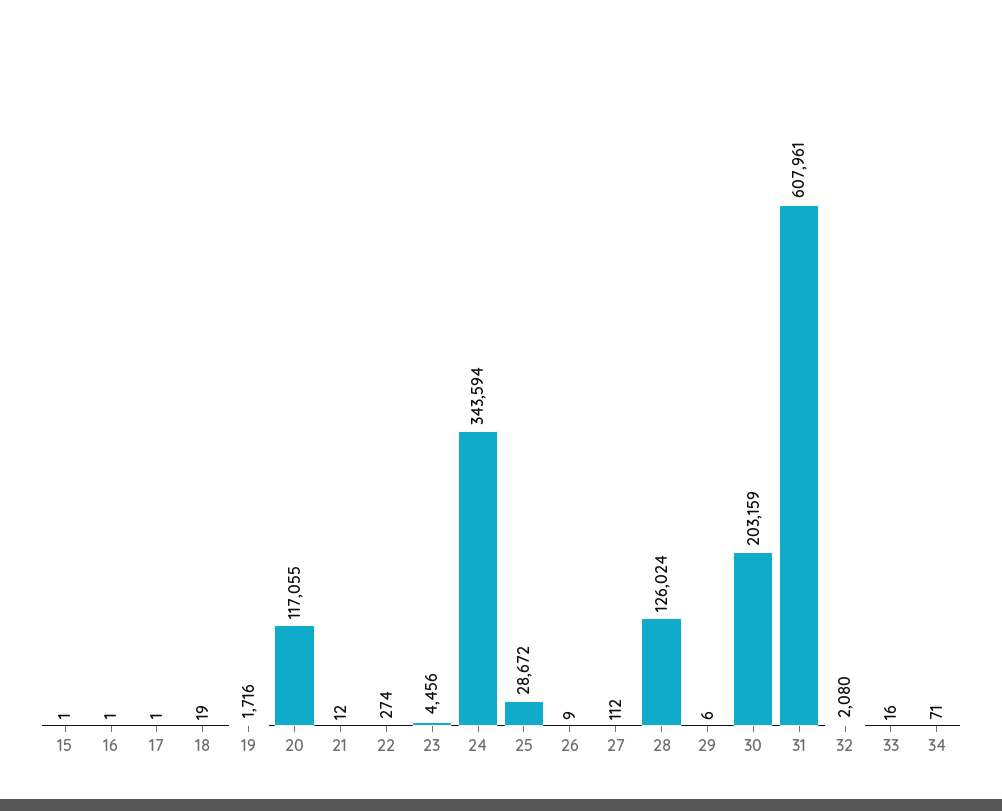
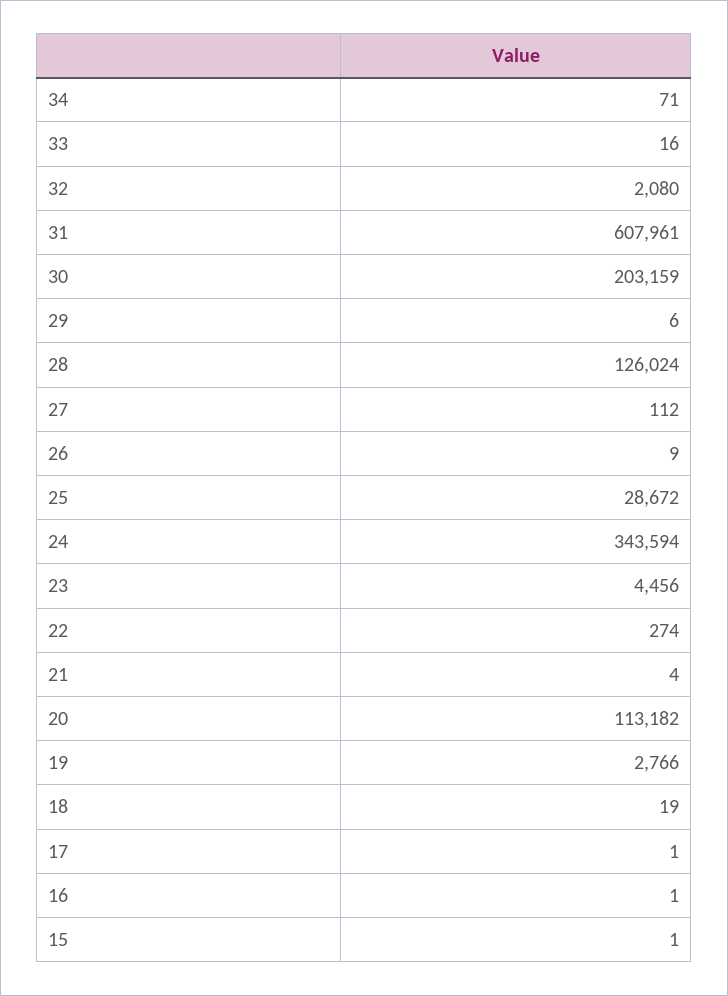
  {
    "15": 1,
    "16": 1,
    "17": 1,
    "18": 19,
-   "19": 1716,
+   "19": 2766,
-   "20": 117055,
+   "20": 113182,
-   "21": 12,
+   "21": 4,
    "22": 274,
    "23": 4456,
    "24": 343594,
    "25": 28672,
    "26": 9,
    "27": 112,
    "28": 126024,
    "29": 6,
    "30": 203159,
    "31": 607961,
    "32": 2080,
    "33": 16,
    "34": 71
  }

